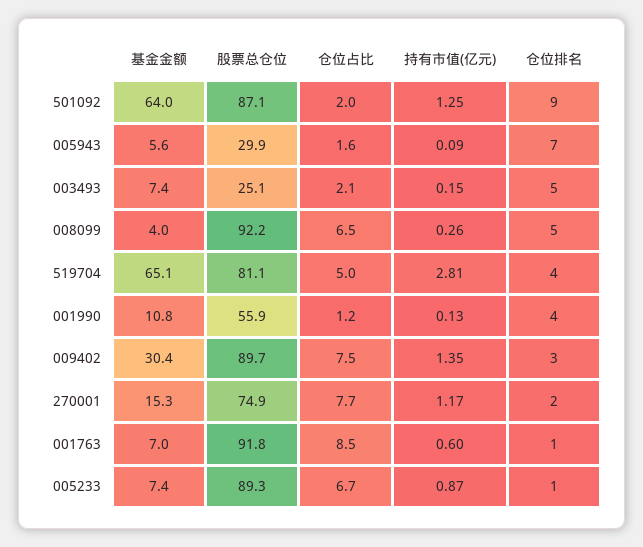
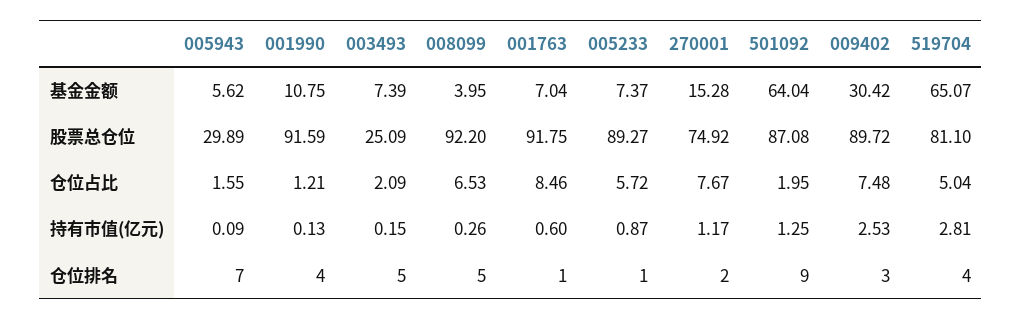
  {
    "基金金额": {
      "501092": 64.04,
      "005943": 5.62,
      "003493": 7.39,
      "008099": 3.95,
      "519704": 65.07,
      "001990": 10.75,
      "009402": 30.42,
      "270001": 15.28,
      "001763": 7.04,
      "005233": 7.37
    },
    "股票总仓位": {
      "501092": 87.08,
      "005943": 29.89,
      "003493": 25.09,
      "008099": 92.2,
      "519704": 81.1,
-     "001990": 55.9,
+     "001990": 91.59,
      "009402": 89.72,
      "270001": 74.92,
      "001763": 91.75,
      "005233": 89.27
    },
    "仓位占比": {
      "501092": 1.95,
      "005943": 1.55,
      "003493": 2.09,
      "008099": 6.53,
      "519704": 5.04,
      "001990": 1.21,
      "009402": 7.48,
      "270001": 7.67,
      "001763": 8.46,
-     "005233": 6.7
+     "005233": 5.72
    },
    "持有市值(亿元)": {
      "501092": 1.25,
      "005943": 0.09,
      "003493": 0.15,
      "008099": 0.26,
      "519704": 2.81,
      "001990": 0.13,
-     "009402": 1.35,
+     "009402": 2.53,
      "270001": 1.17,
      "001763": 0.6,
      "005233": 0.87
    },
    "仓位排名": {
      "501092": 9,
      "005943": 7,
      "003493": 5,
      "008099": 5,
      "519704": 4,
      "001990": 4,
      "009402": 3,
      "270001": 2,
      "001763": 1,
      "005233": 1
    }
  }

